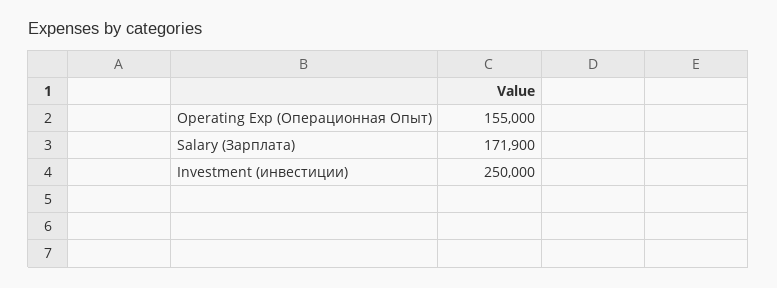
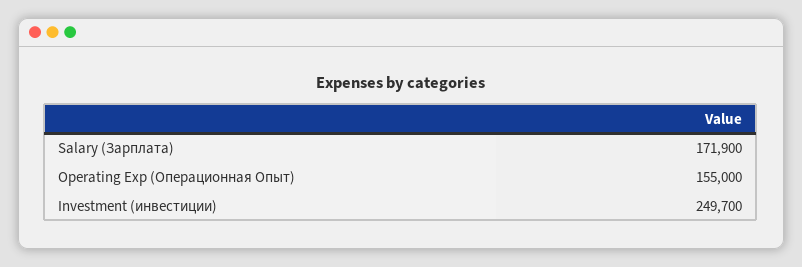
  {
    "Operating Exp (Операционная Опыт)": 155000,
    "Salary (Зарплата)": 171900,
-   "Investment (инвестиции)": 250000
+   "Investment (инвестиции)": 249700
  }

